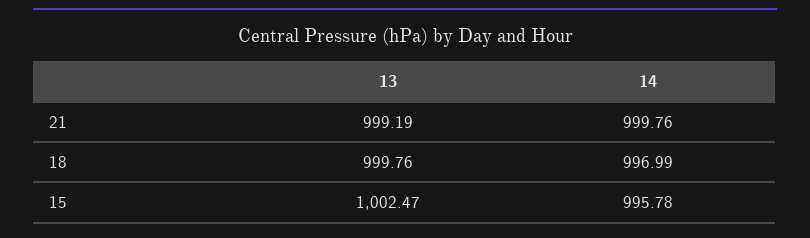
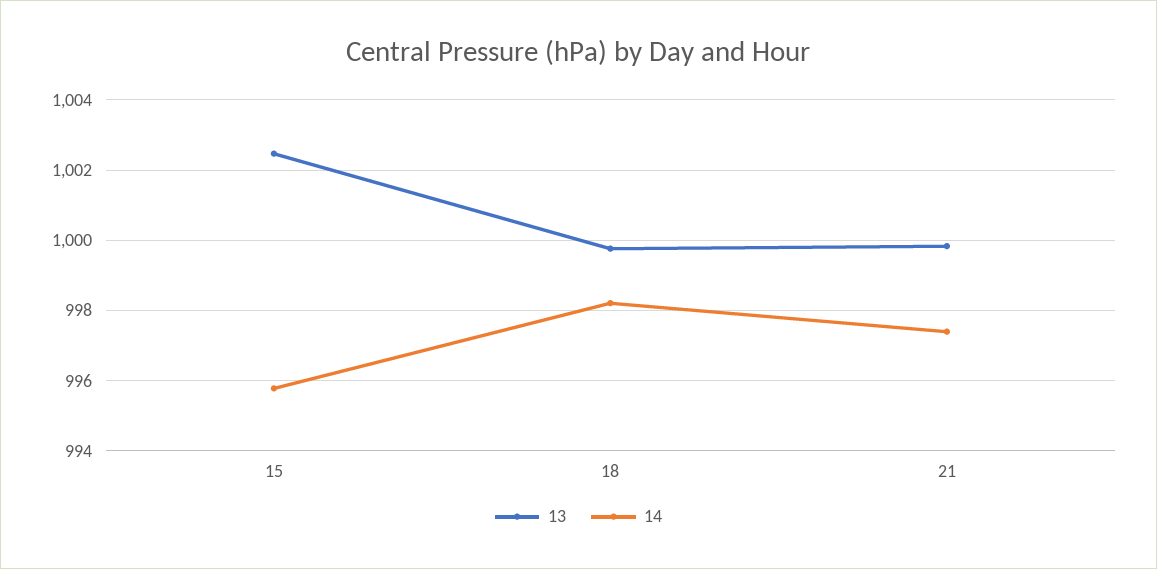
  {
    "13": {
-     "21": 999.19,
+     "21": 999.8,
      "18": 999.76,
      "15": 1002.47
    },
    "14": {
-     "21": 999.76,
+     "21": 997.4,
-     "18": 996.99,
+     "18": 998.2,
      "15": 995.78
    }
  }

